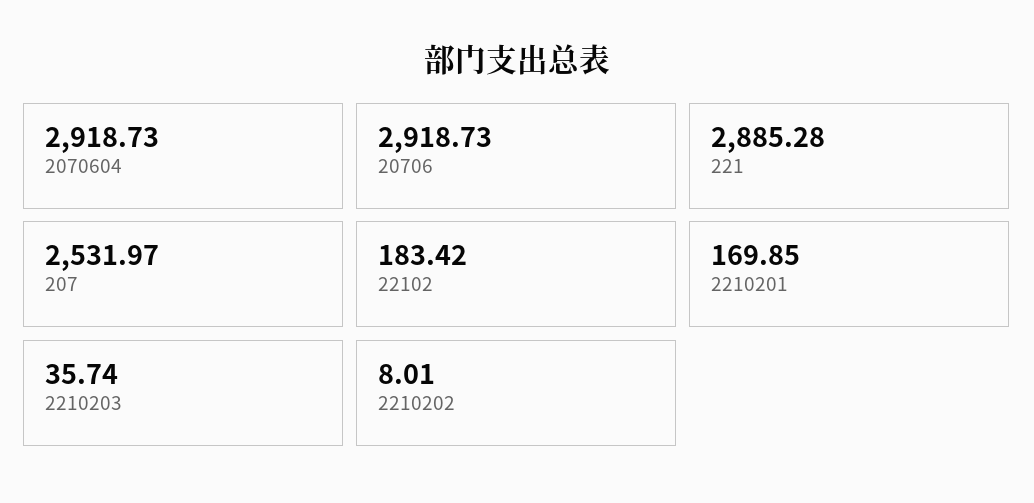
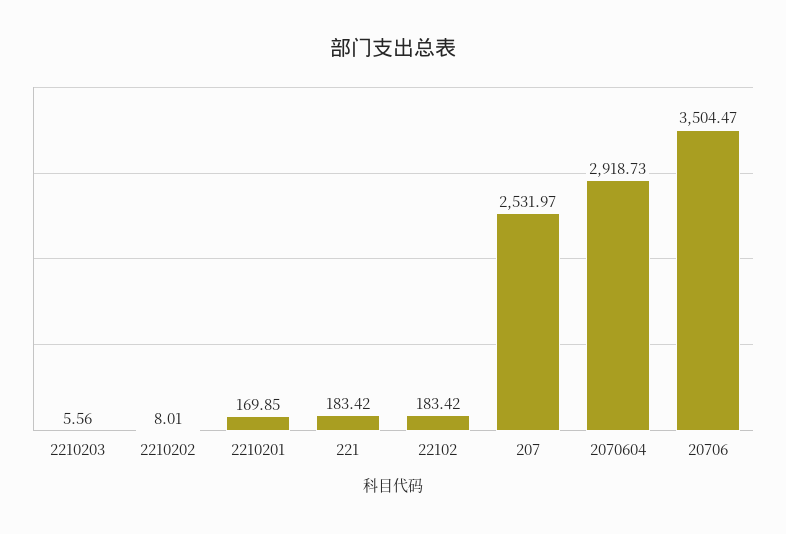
  {
    "2070604": 2918.73,
-   "20706": 2918.73,
+   "20706": 3504.47,
-   "221": 2885.28,
+   "221": 183.42,
    "207": 2531.97,
    "22102": 183.42,
    "2210201": 169.85,
-   "2210203": 35.74,
+   "2210203": 5.56,
    "2210202": 8.01
  }

